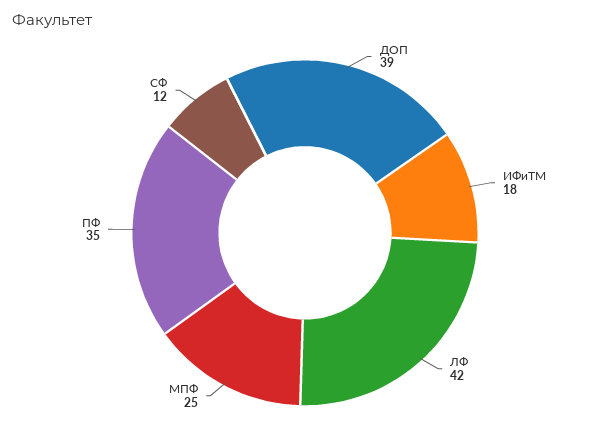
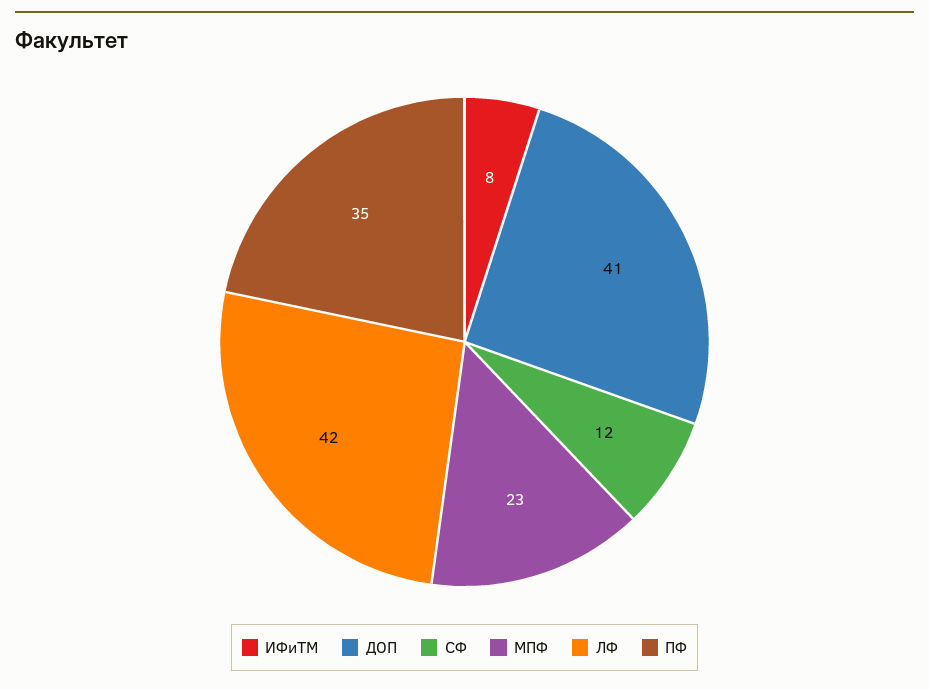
  {
-   "ДОП": 39,
+   "ДОП": 41,
-   "ИФиТМ": 18,
+   "ИФиТМ": 8,
    "ЛФ": 42,
-   "МПФ": 25,
+   "МПФ": 23,
    "ПФ": 35,
    "СФ": 12
  }

